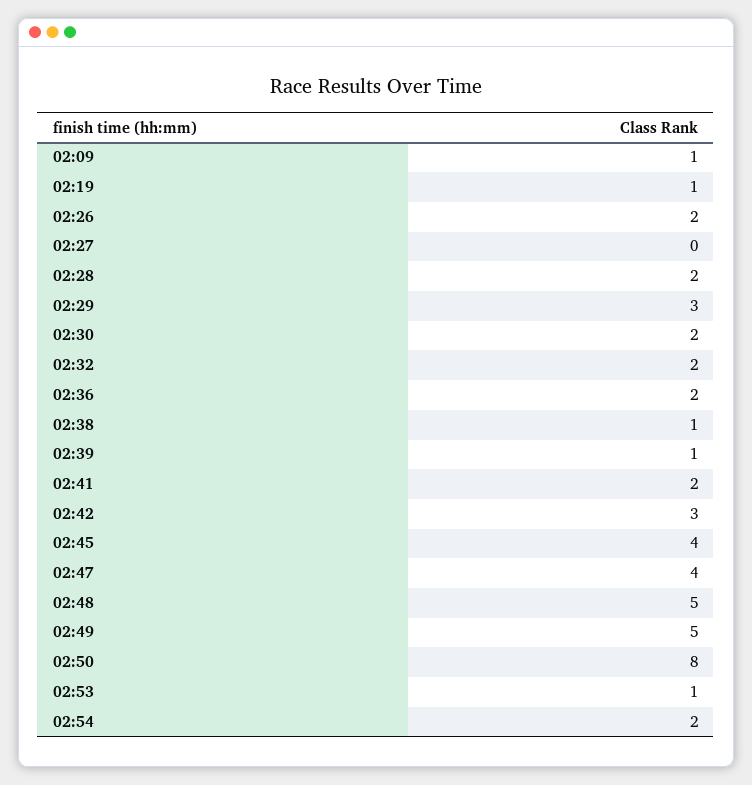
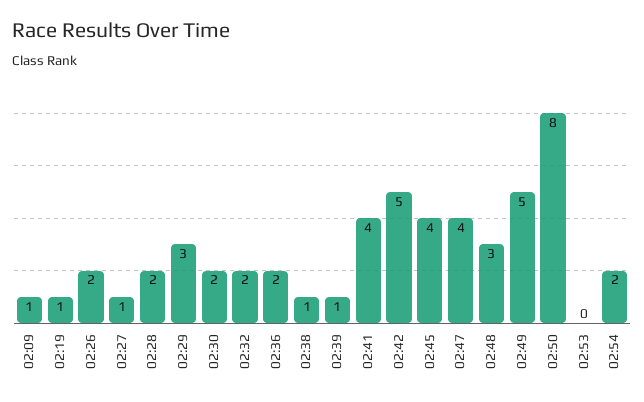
  {
    "02:09": 1,
    "02:19": 1,
    "02:26": 2,
-   "02:27": 0,
+   "02:27": 1,
    "02:28": 2,
    "02:29": 3,
    "02:30": 2,
    "02:32": 2,
    "02:36": 2,
    "02:38": 1,
    "02:39": 1,
-   "02:41": 2,
+   "02:41": 4,
-   "02:42": 3,
+   "02:42": 5,
    "02:45": 4,
    "02:47": 4,
-   "02:48": 5,
+   "02:48": 3,
    "02:49": 5,
    "02:50": 8,
-   "02:53": 1,
+   "02:53": 0,
    "02:54": 2
  }

